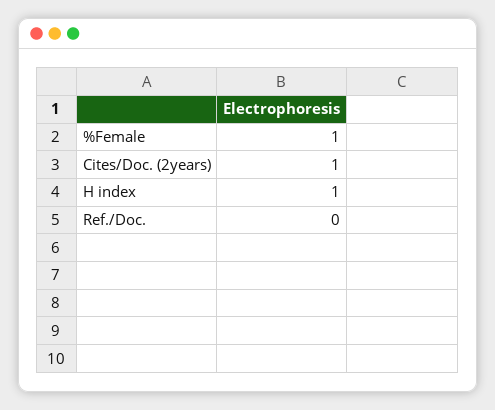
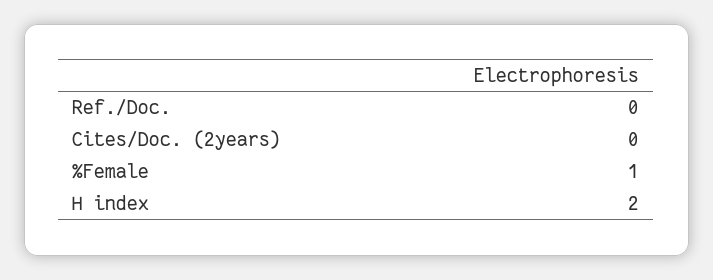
  {
    "%Female": 1,
-   "Cites/Doc. (2years)": 1,
+   "Cites/Doc. (2years)": 0,
-   "H index": 1,
+   "H index": 2,
    "Ref./Doc.": 0
  }

